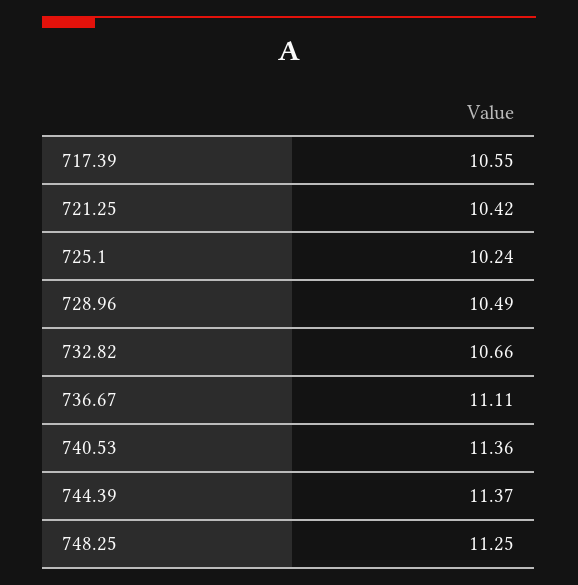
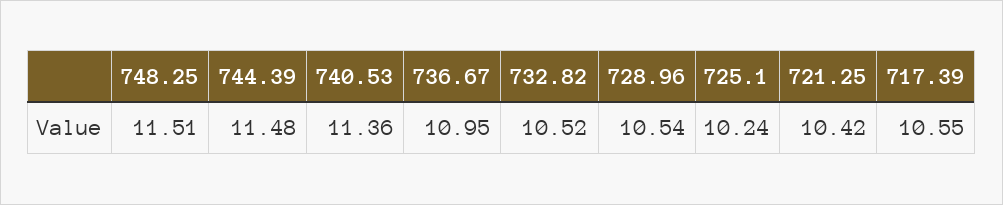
  {
    "717.39": 10.55,
    "721.25": 10.42,
    "725.1": 10.24,
-   "728.96": 10.49,
+   "728.96": 10.54,
-   "732.82": 10.66,
+   "732.82": 10.52,
-   "736.67": 11.11,
+   "736.67": 10.95,
    "740.53": 11.36,
-   "744.39": 11.37,
+   "744.39": 11.48,
-   "748.25": 11.25
+   "748.25": 11.51
  }

